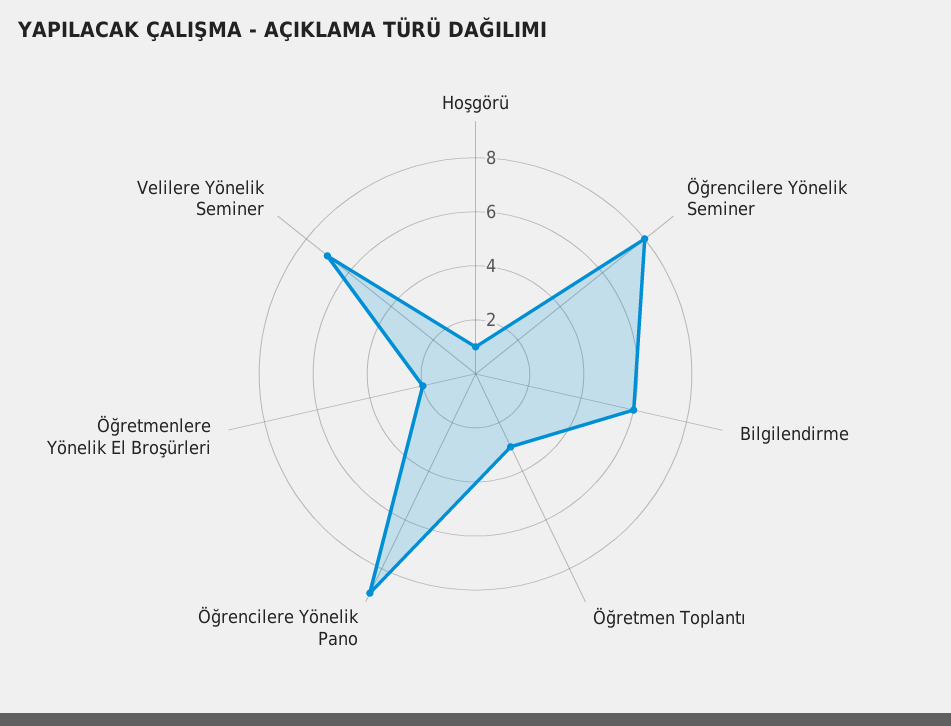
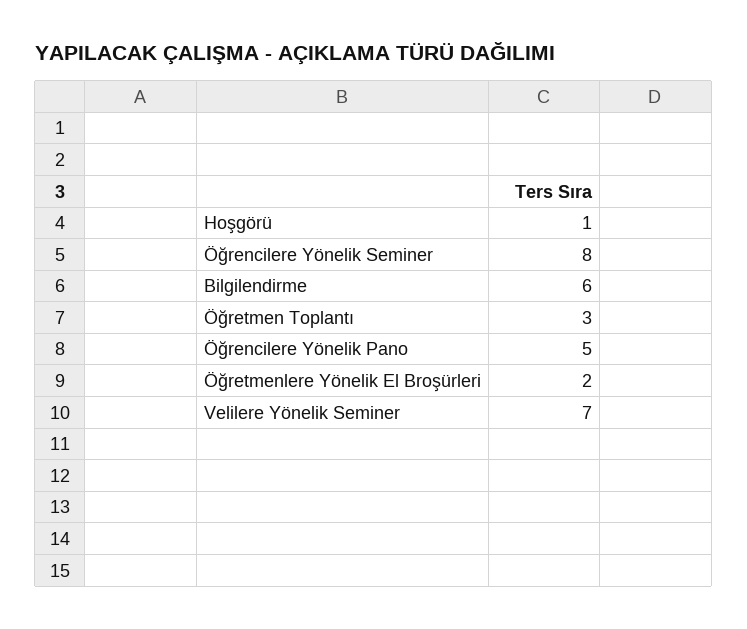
  {
    "Hoşgörü": 1,
    "Öğrencilere Yönelik Seminer": 8,
    "Bilgilendirme": 6,
    "Öğretmen Toplantı": 3,
-   "Öğrencilere Yönelik Pano": 9,
+   "Öğrencilere Yönelik Pano": 5,
    "Öğretmenlere Yönelik El Broşürleri": 2,
    "Velilere Yönelik Seminer": 7
  }

